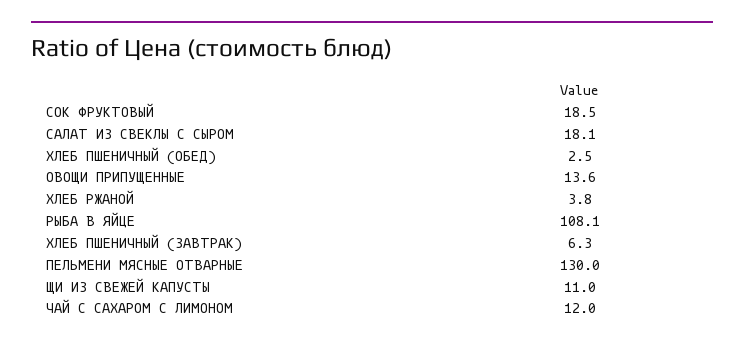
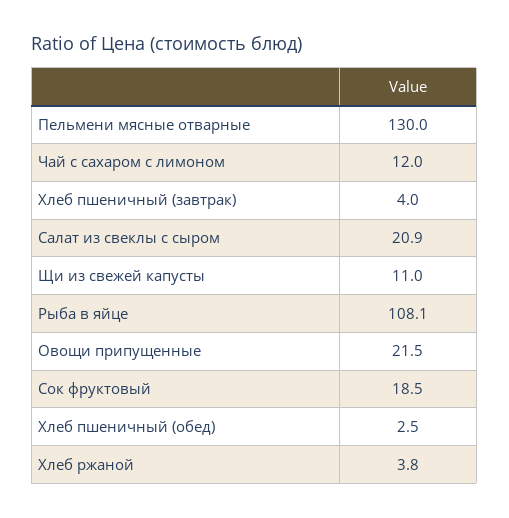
  {
    "СОК ФРУКТОВЫЙ": 18.5,
-   "САЛАТ ИЗ СВЕКЛЫ С СЫРОМ": 18.1,
+   "САЛАТ ИЗ СВЕКЛЫ С СЫРОМ": 20.9,
    "ХЛЕБ ПШЕНИЧНЫЙ (ОБЕД)": 2.5,
-   "ОВОЩИ ПРИПУЩЕННЫЕ": 13.6,
+   "ОВОЩИ ПРИПУЩЕННЫЕ": 21.5,
    "ХЛЕБ РЖАНОЙ": 3.8,
    "РЫБА В ЯЙЦЕ": 108.1,
-   "ХЛЕБ ПШЕНИЧНЫЙ (ЗАВТРАК)": 6.3,
+   "ХЛЕБ ПШЕНИЧНЫЙ (ЗАВТРАК)": 4,
    "ПЕЛЬМЕНИ МЯСНЫЕ ОТВАРНЫЕ": 130,
    "ЩИ ИЗ СВЕЖЕЙ КАПУСТЫ": 11,
    "ЧАЙ С САХАРОМ С ЛИМОНОМ": 12
  }

